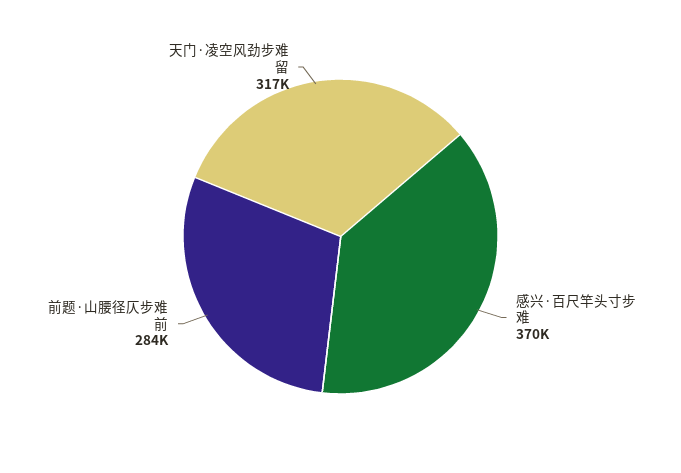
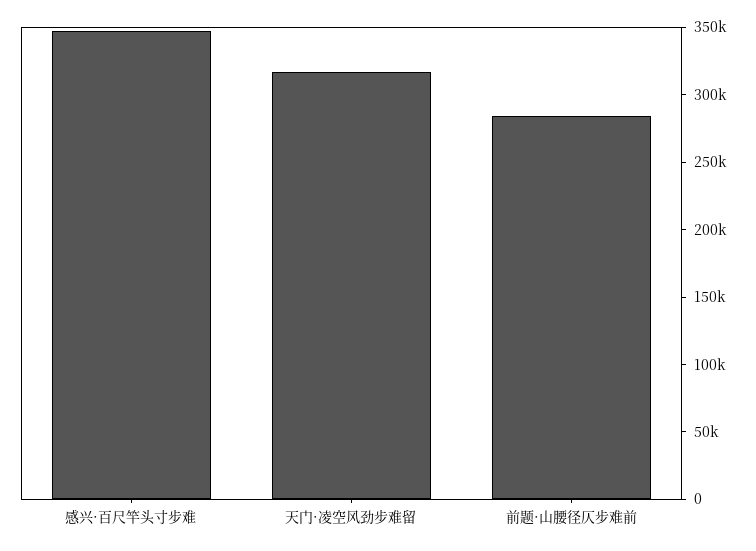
  {
-   "感兴·百尺竿头寸步难": 370000,
+   "感兴·百尺竿头寸步难": 350000,
    "前题·山腰径仄步难前": 284000,
    "天门·凌空风劲步难留": 317000
  }

